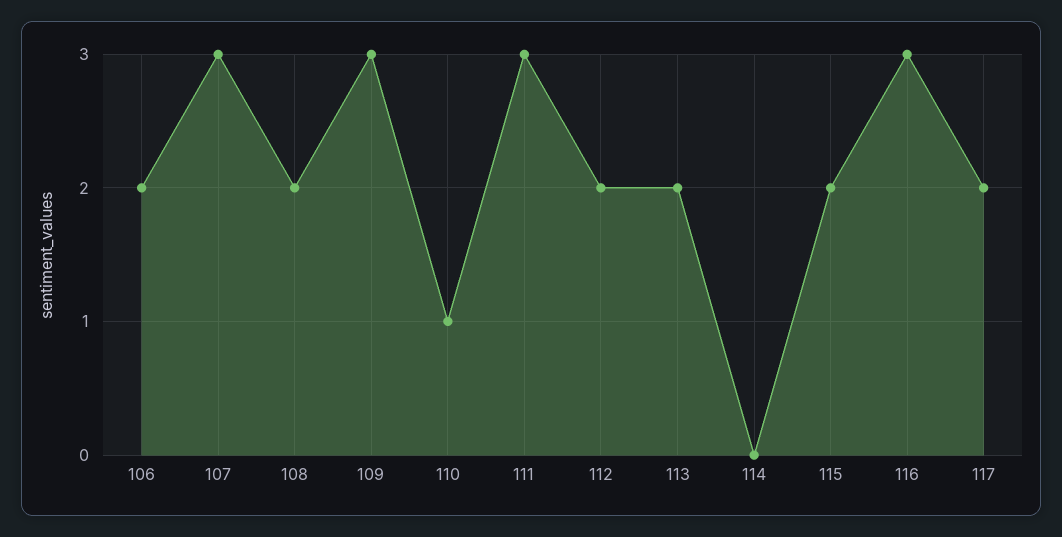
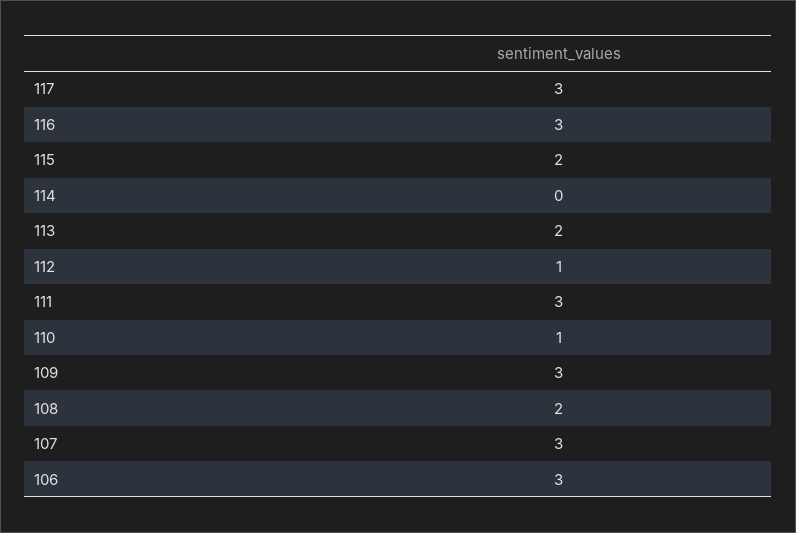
  {
-   "106": 2,
+   "106": 3,
    "107": 3,
    "108": 2,
    "109": 3,
    "110": 1,
    "111": 3,
-   "112": 2,
+   "112": 1,
    "113": 2,
    "114": 0,
    "115": 2,
    "116": 3,
-   "117": 2
+   "117": 3
  }

